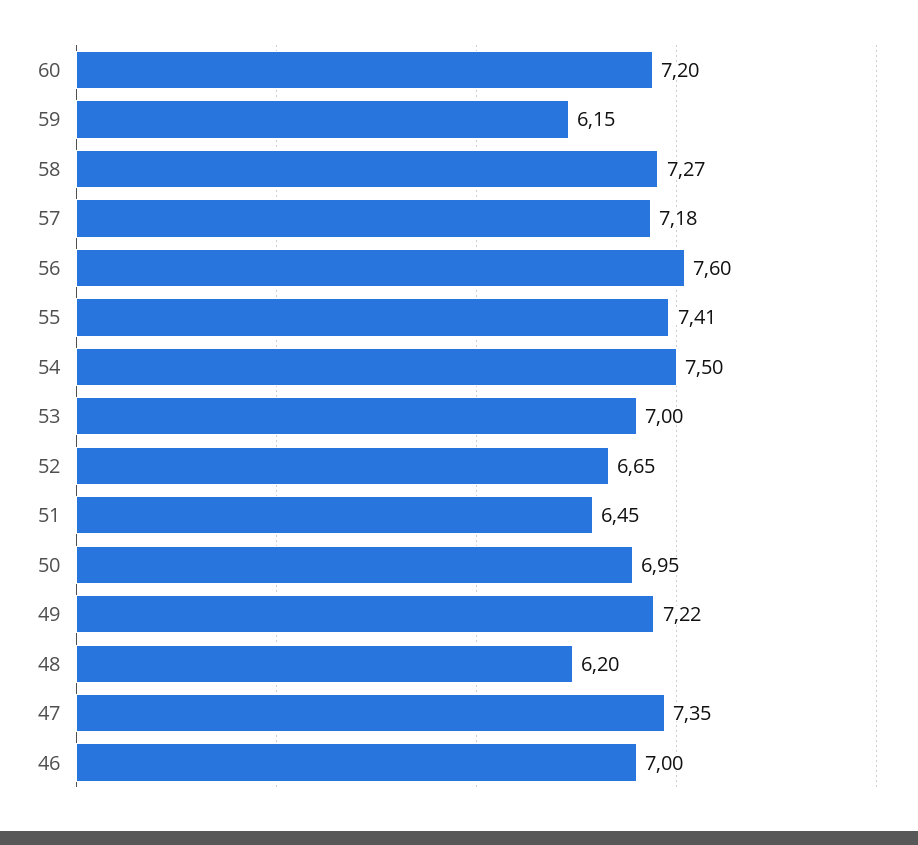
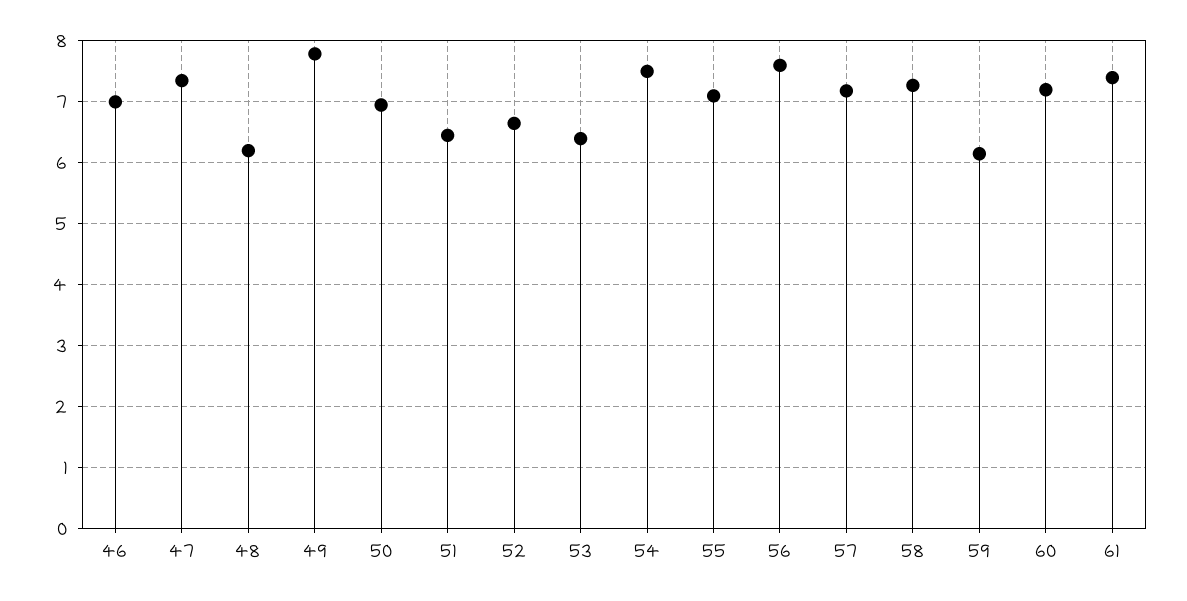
  {
    "60": 7.2,
    "59": 6.15,
    "58": 7.27,
    "57": 7.18,
    "56": 7.6,
-   "55": 7.41,
+   "55": 7.1,
    "54": 7.5,
-   "53": 7,
+   "53": 6.4,
    "52": 6.65,
    "51": 6.45,
    "50": 6.95,
-   "49": 7.22,
+   "49": 7.8,
    "48": 6.2,
    "47": 7.35,
-   "46": 7
+   "46": 7,
+   "61": 7.4
  }

